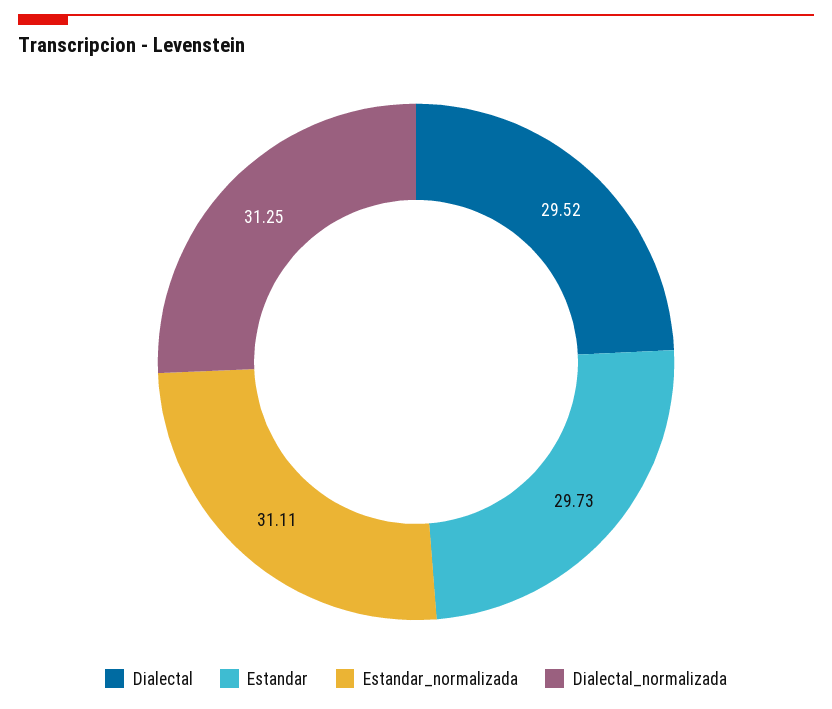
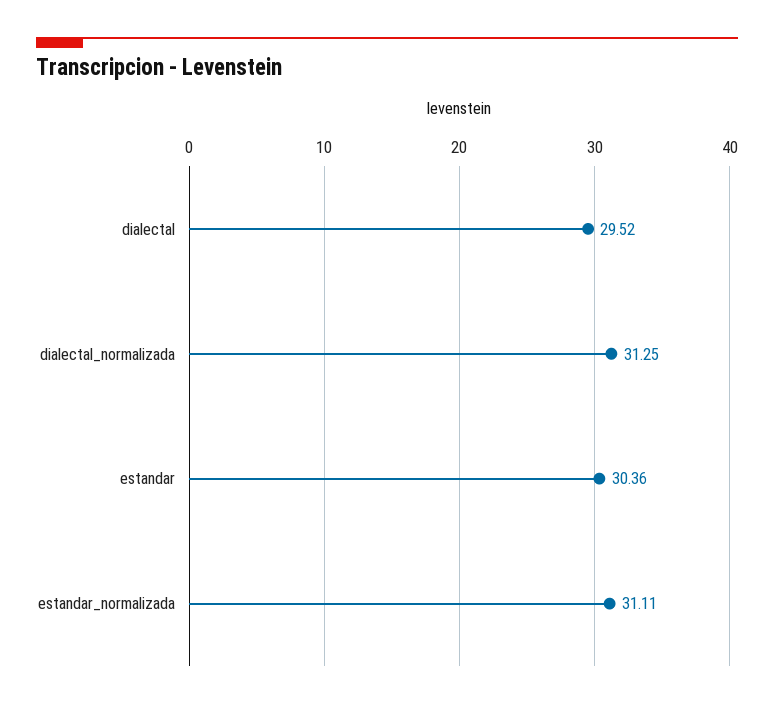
  {
    "Dialectal": 29.52,
-   "Estandar": 29.73,
+   "Estandar": 30.36,
    "Estandar_normalizada": 31.11,
    "Dialectal_normalizada": 31.25
  }

